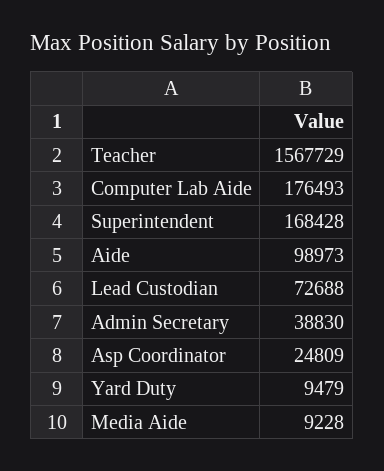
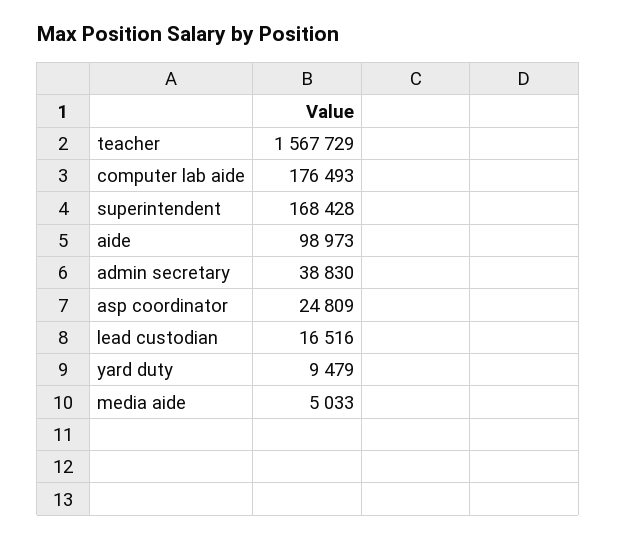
  {
    "Teacher": 1567729,
    "Computer Lab Aide": 176493,
    "Superintendent": 168428,
    "Aide": 98973,
-   "Lead Custodian": 72688,
+   "Lead Custodian": 16516,
    "Admin Secretary": 38830,
    "Asp Coordinator": 24809,
    "Yard Duty": 9479,
-   "Media Aide": 9228
+   "Media Aide": 5033
  }

